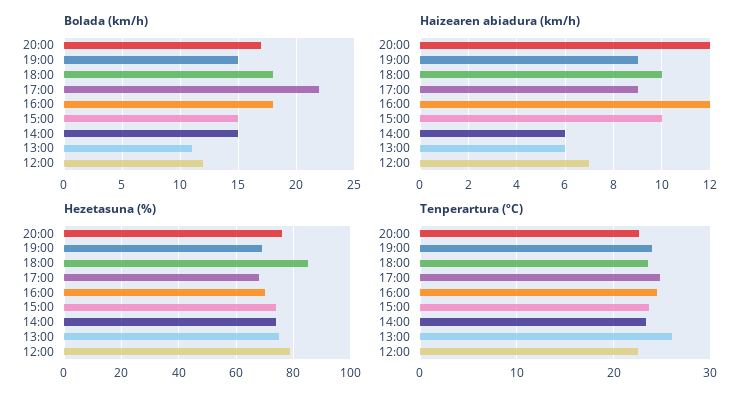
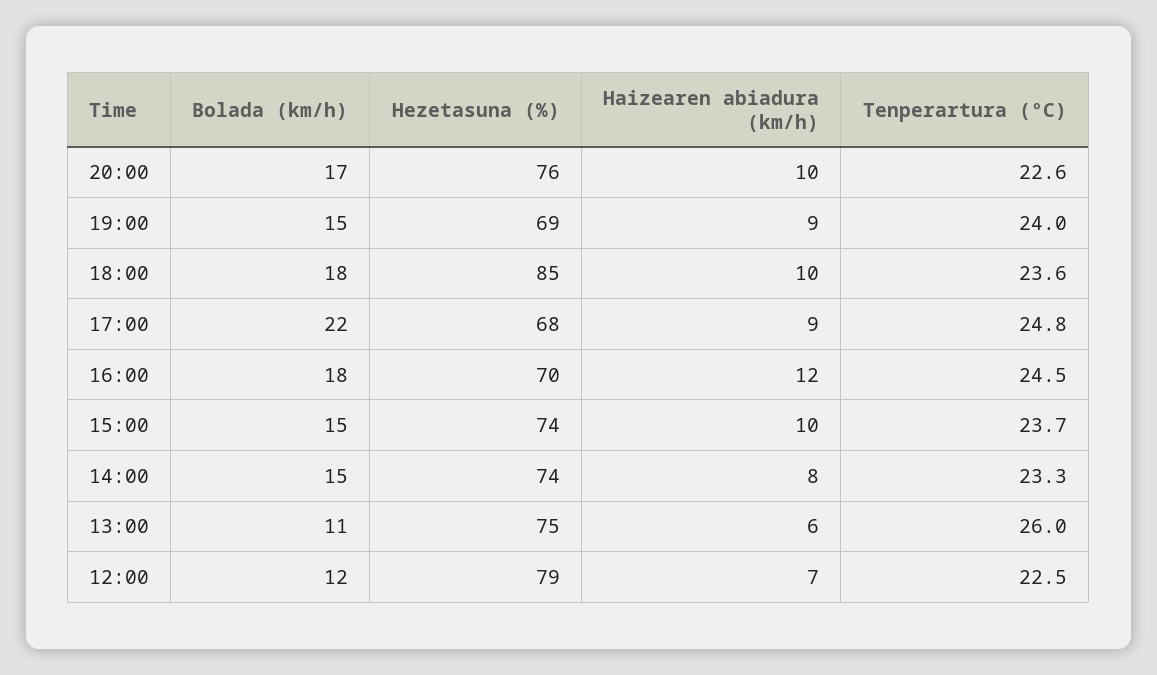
  {
    "Bolada (km/h)": {
      "20:00": 17,
      "19:00": 15,
      "18:00": 18,
      "17:00": 22,
      "16:00": 18,
      "15:00": 15,
      "14:00": 15,
      "13:00": 11,
      "12:00": 12
    },
    "Haizearen abiadura (km/h)": {
-     "20:00": 12,
+     "20:00": 10,
      "19:00": 9,
      "18:00": 10,
      "17:00": 9,
      "16:00": 12,
      "15:00": 10,
-     "14:00": 6,
+     "14:00": 8,
      "13:00": 6,
      "12:00": 7
    },
    "Hezetasuna (%)": {
      "20:00": 76,
      "19:00": 69,
      "18:00": 85,
      "17:00": 68,
      "16:00": 70,
      "15:00": 74,
      "14:00": 74,
      "13:00": 75,
      "12:00": 79
    },
    "Tenperartura (ºC)": {
      "20:00": 22.6,
      "19:00": 24,
      "18:00": 23.6,
      "17:00": 24.8,
      "16:00": 24.5,
      "15:00": 23.7,
      "14:00": 23.3,
      "13:00": 26,
      "12:00": 22.5
    }
  }

